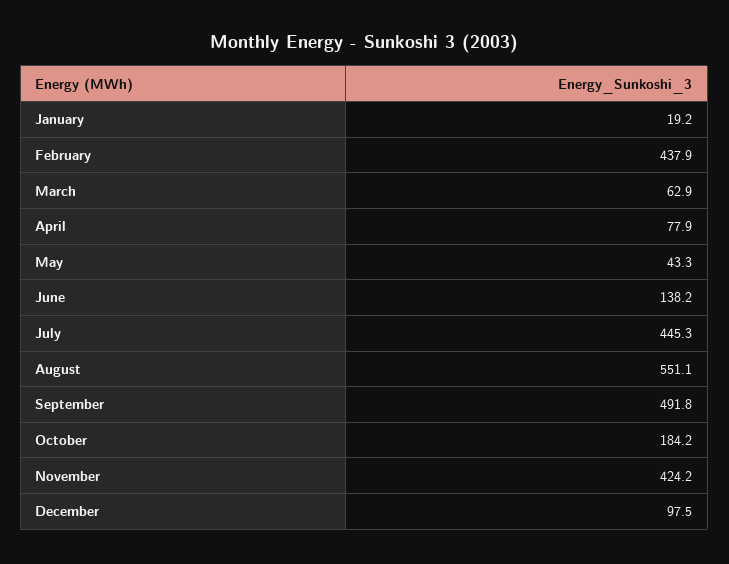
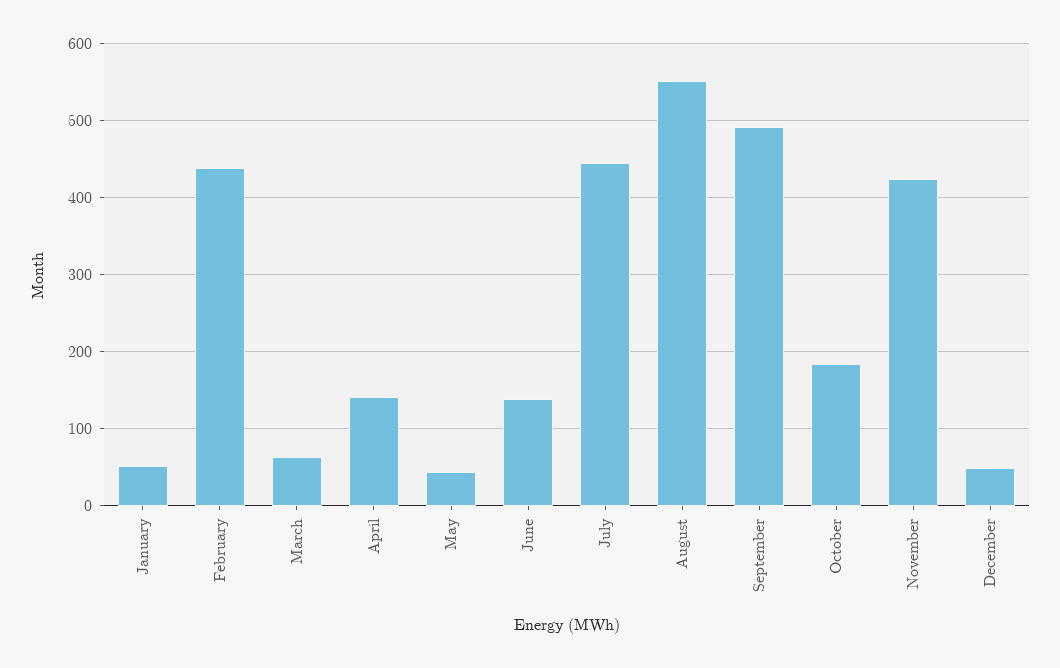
  {
-   "January": 19.2,
+   "January": 50,
    "February": 437.9,
    "March": 62.9,
-   "April": 77.9,
+   "April": 140,
    "May": 43.3,
    "June": 138.2,
    "July": 445.3,
    "August": 551.1,
    "September": 491.8,
    "October": 184.2,
    "November": 424.2,
-   "December": 97.5
+   "December": 50
  }

